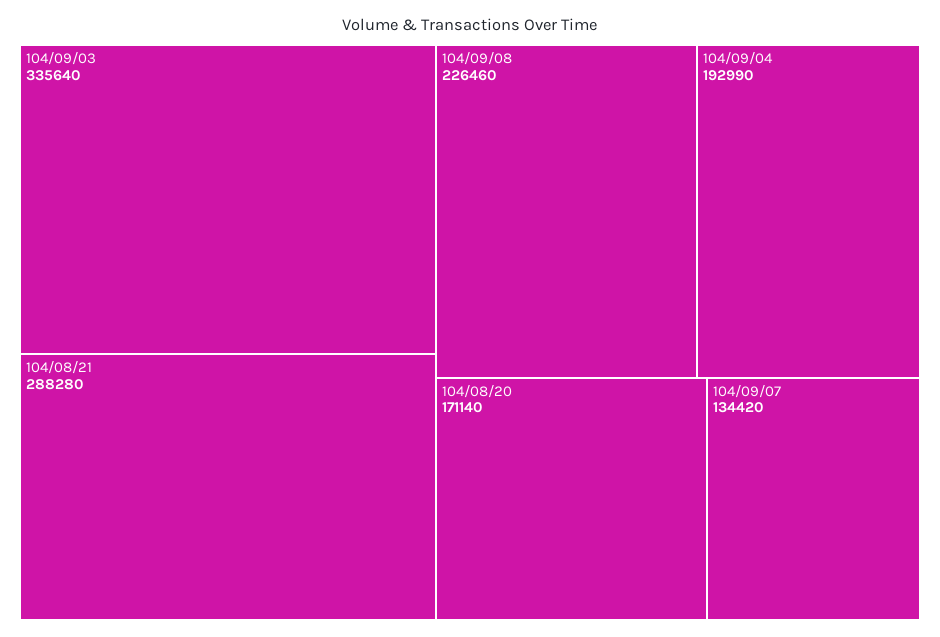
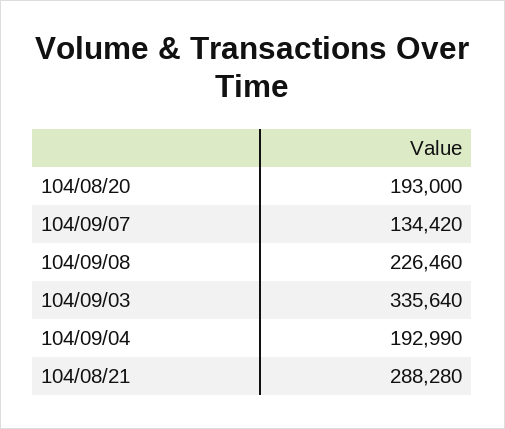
  {
    "104/09/03": 335640,
    "104/08/21": 288280,
    "104/09/08": 226460,
    "104/09/04": 192990,
-   "104/08/20": 171140,
+   "104/08/20": 193000,
    "104/09/07": 134420
  }

